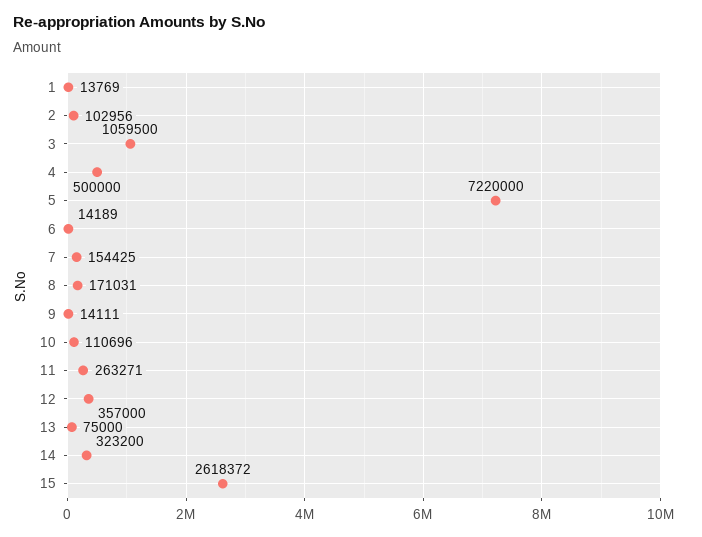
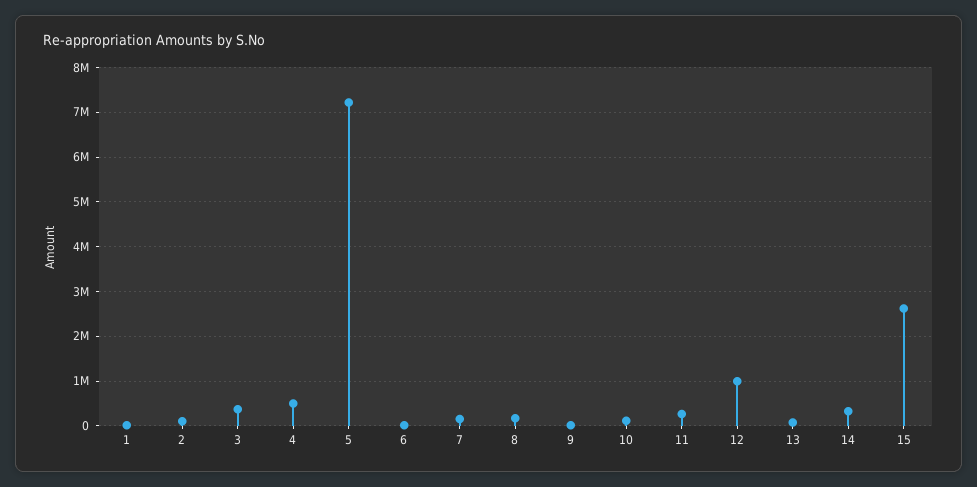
  {
    "1": 13769,
    "2": 102956,
-   "3": 1059500,
+   "3": 400000,
    "4": 500000,
    "5": 7220000,
    "6": 14189,
    "7": 154425,
    "8": 171031,
    "9": 14111,
    "10": 110696,
    "11": 263271,
-   "12": 357000,
+   "12": 1000000,
    "13": 75000,
    "14": 323200,
    "15": 2618372
  }

